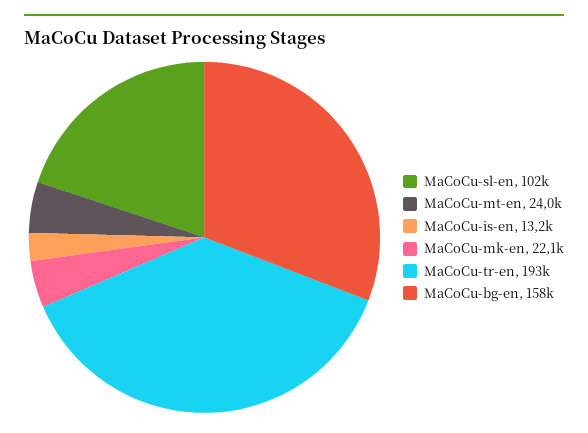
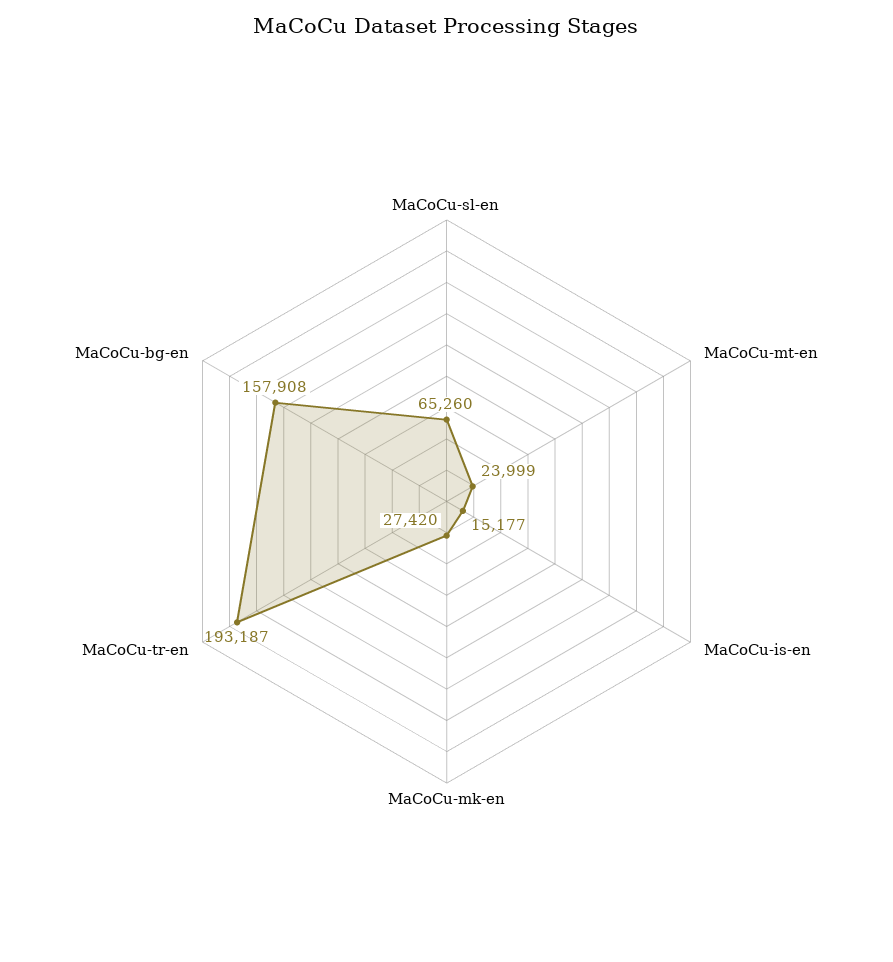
  {
-   "MaCoCu-sl-en": 102000,
+   "MaCoCu-sl-en": 65260,
    "MaCoCu-mt-en": 23999,
-   "MaCoCu-is-en": 13200,
+   "MaCoCu-is-en": 15177,
-   "MaCoCu-mk-en": 22100,
+   "MaCoCu-mk-en": 27420,
    "MaCoCu-tr-en": 193187,
    "MaCoCu-bg-en": 157908
  }

